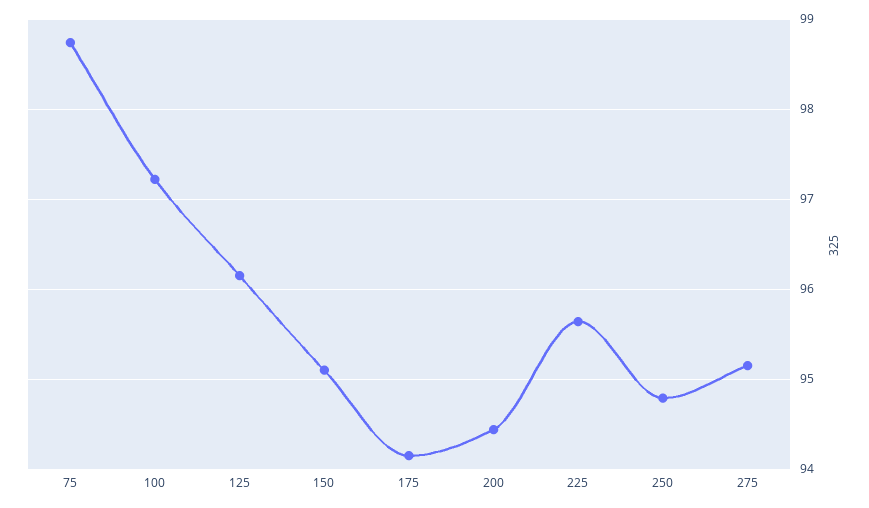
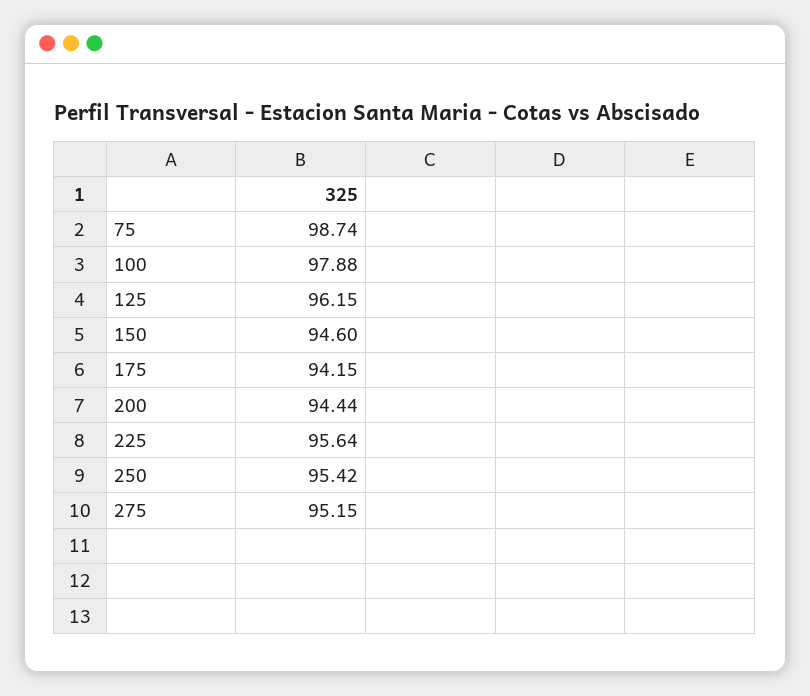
  {
    "75": 98.74,
-   "100": 97.2,
+   "100": 97.88,
    "125": 96.15,
-   "150": 95.1,
+   "150": 94.6,
    "175": 94.15,
    "200": 94.44,
    "225": 95.64,
-   "250": 94.8,
+   "250": 95.42,
    "275": 95.15
  }

